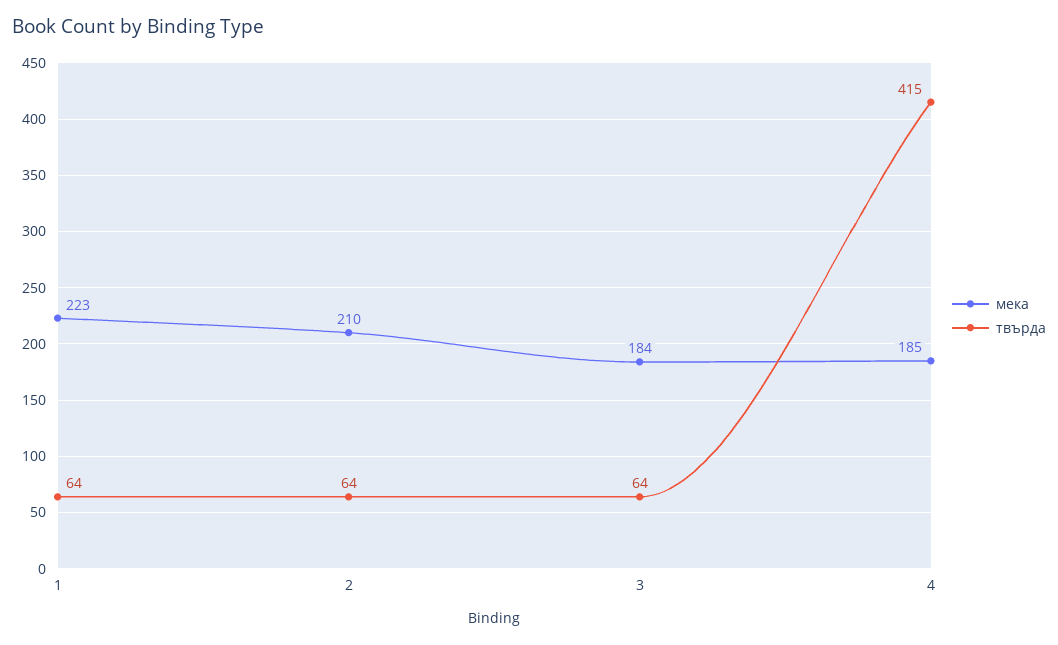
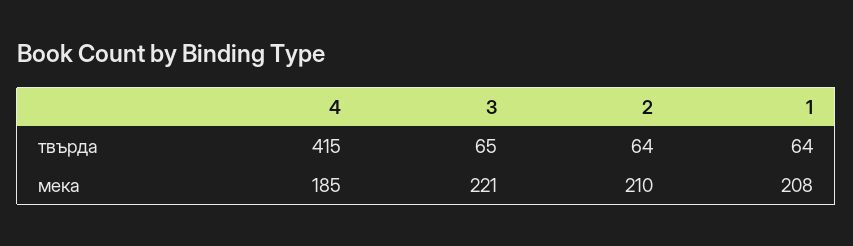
  {
    "мека": {
-     "1": 223,
+     "1": 208,
      "2": 210,
-     "3": 184,
+     "3": 221,
      "4": 185
    },
    "твърда": {
      "1": 64,
      "2": 64,
-     "3": 64,
+     "3": 65,
      "4": 415
    }
  }

